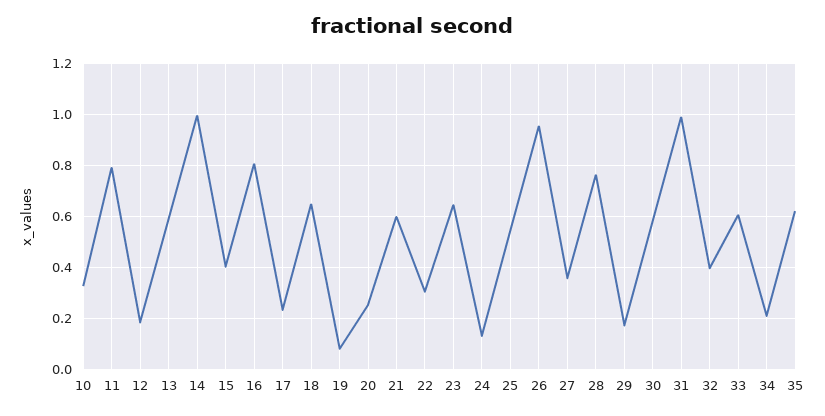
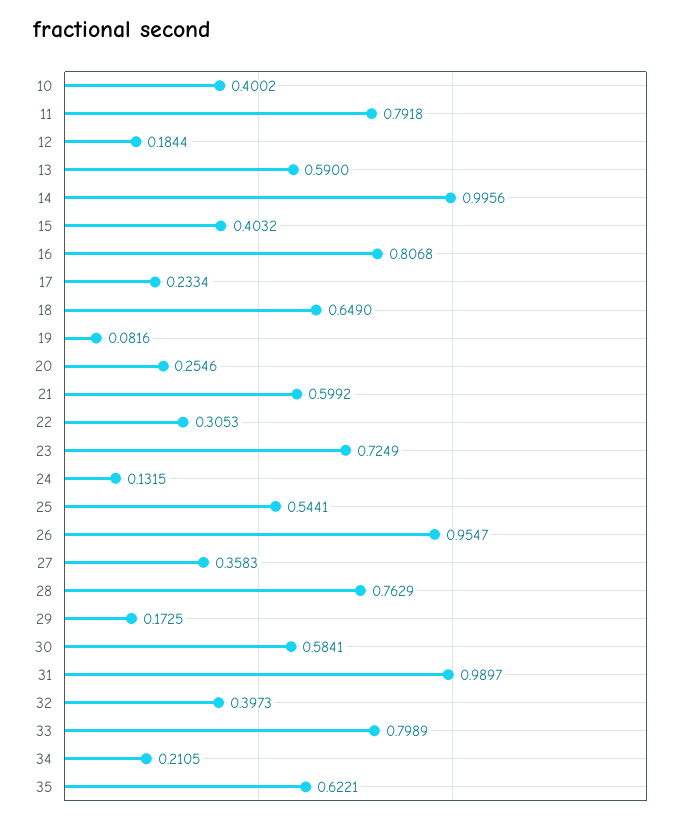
  {
-   "10": 0.325,
+   "10": 0.4002,
    "11": 0.7918,
    "12": 0.1844,
    "13": 0.59,
    "14": 0.9956,
    "15": 0.4032,
    "16": 0.8068,
    "17": 0.2334,
    "18": 0.649,
    "19": 0.0816,
    "20": 0.2546,
    "21": 0.5992,
    "22": 0.3053,
-   "23": 0.65,
+   "23": 0.7249,
    "24": 0.1315,
    "25": 0.5441,
    "26": 0.9547,
    "27": 0.3583,
    "28": 0.7629,
    "29": 0.1725,
    "30": 0.5841,
    "31": 0.9897,
    "32": 0.3973,
-   "33": 0.6,
+   "33": 0.7989,
    "34": 0.2105,
    "35": 0.6221
  }

